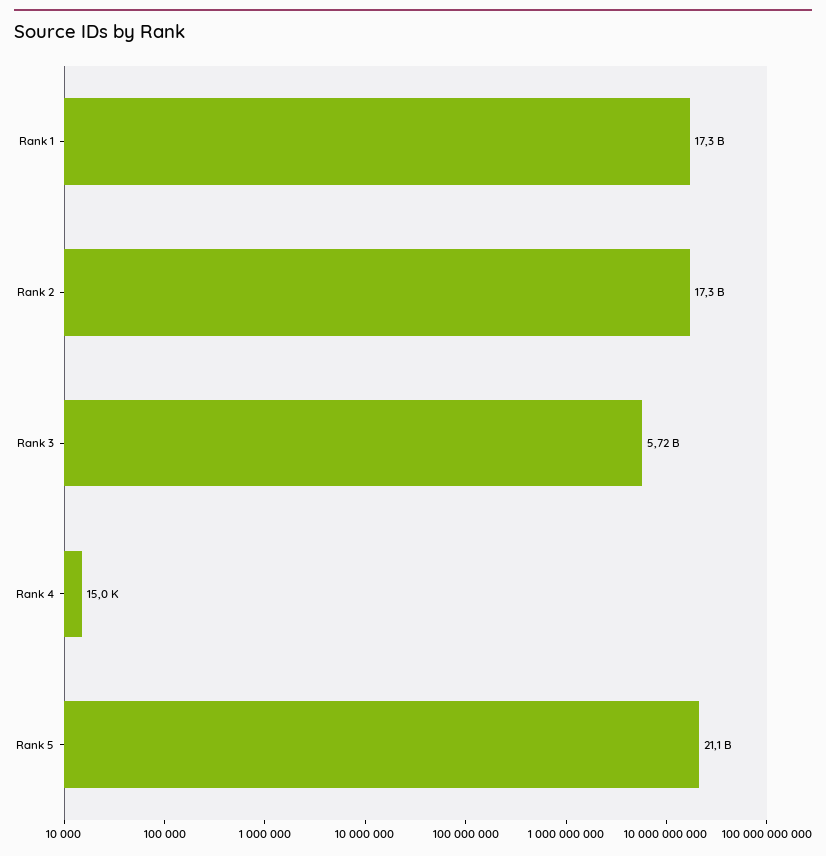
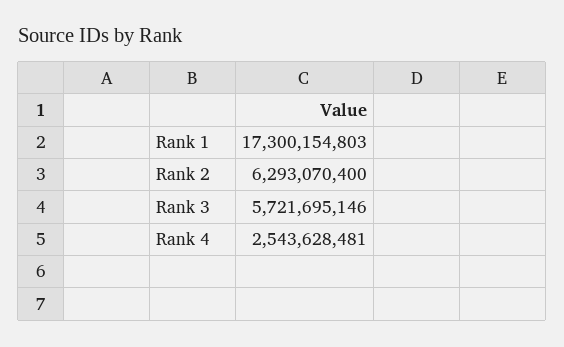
  {
    "Rank 1": 17300154803,
-   "Rank 2": 17300000000,
+   "Rank 2": 6293070400,
    "Rank 3": 5721695146,
-   "Rank 4": 15000,
+   "Rank 4": 2543628481
-   "Rank 5": 21100000000
  }

